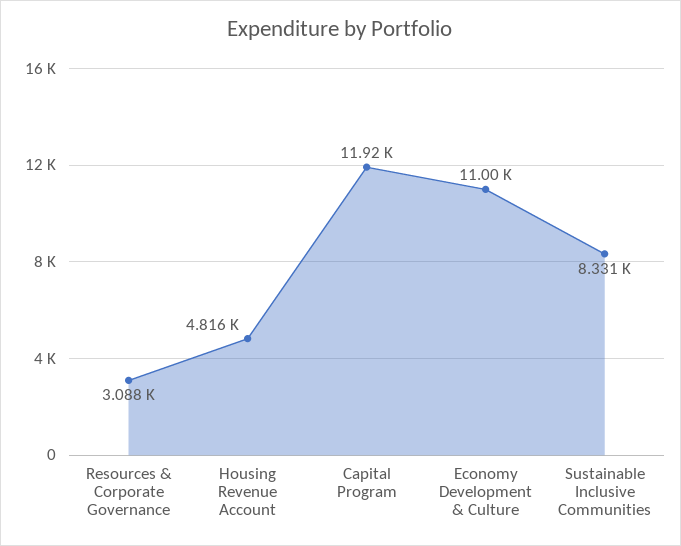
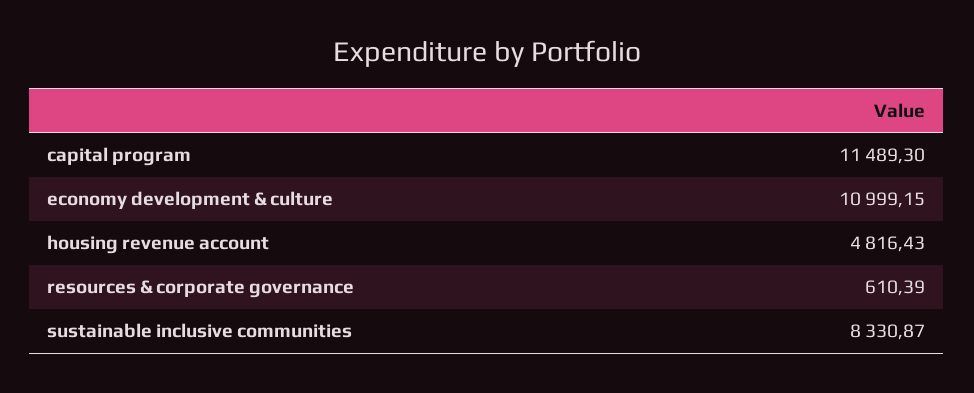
  {
-   "Resources & Corporate Governance": 3088,
+   "Resources & Corporate Governance": 610.39,
    "Housing Revenue Account": 4816.43,
-   "Capital Program": 11920,
+   "Capital Program": 11489.3,
    "Economy Development & Culture": 10999.15,
    "Sustainable Inclusive Communities": 8330.87
  }

